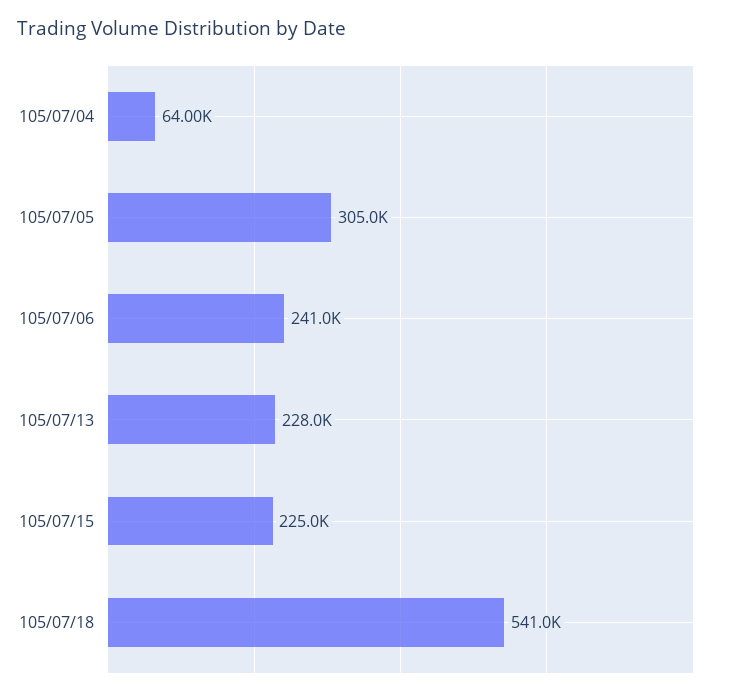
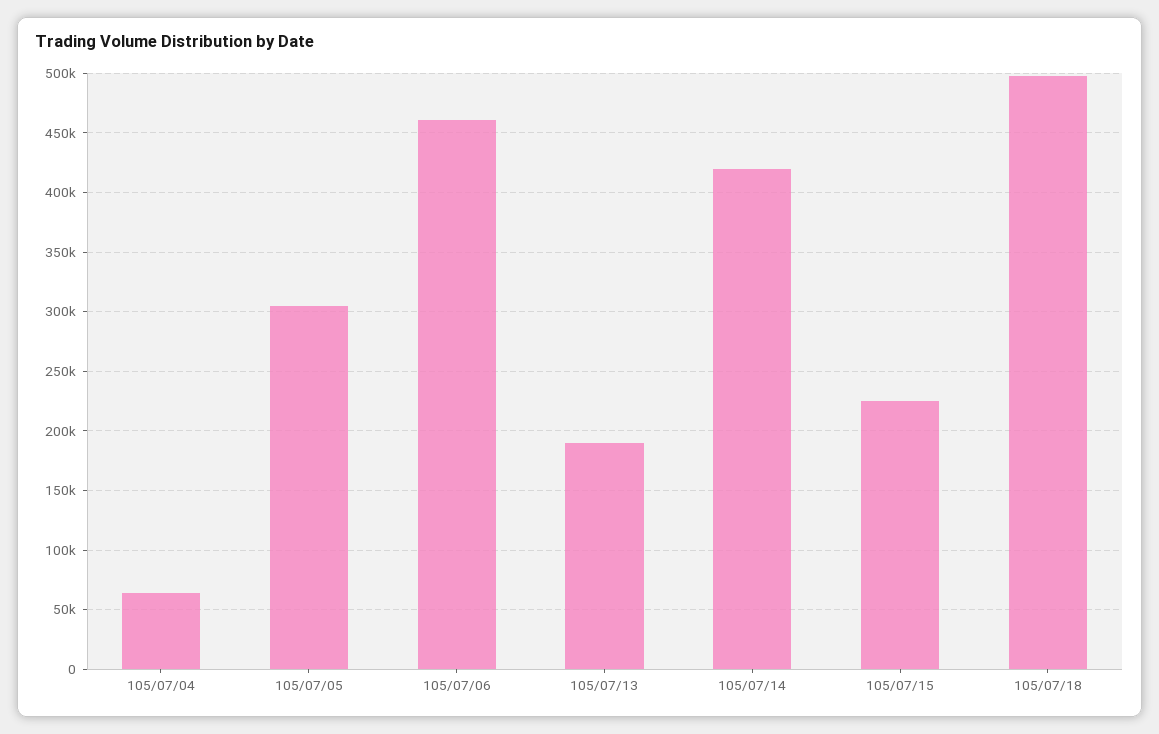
  {
    "105/07/04": 64000,
    "105/07/05": 305000,
-   "105/07/06": 241000,
+   "105/07/06": 460000,
-   "105/07/13": 228000,
+   "105/07/13": 190000,
    "105/07/15": 225000,
-   "105/07/18": 541000
+   "105/07/18": 500000,
+   "105/07/14": 420000
  }

